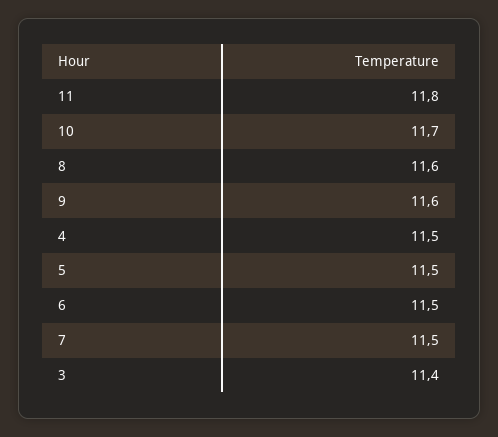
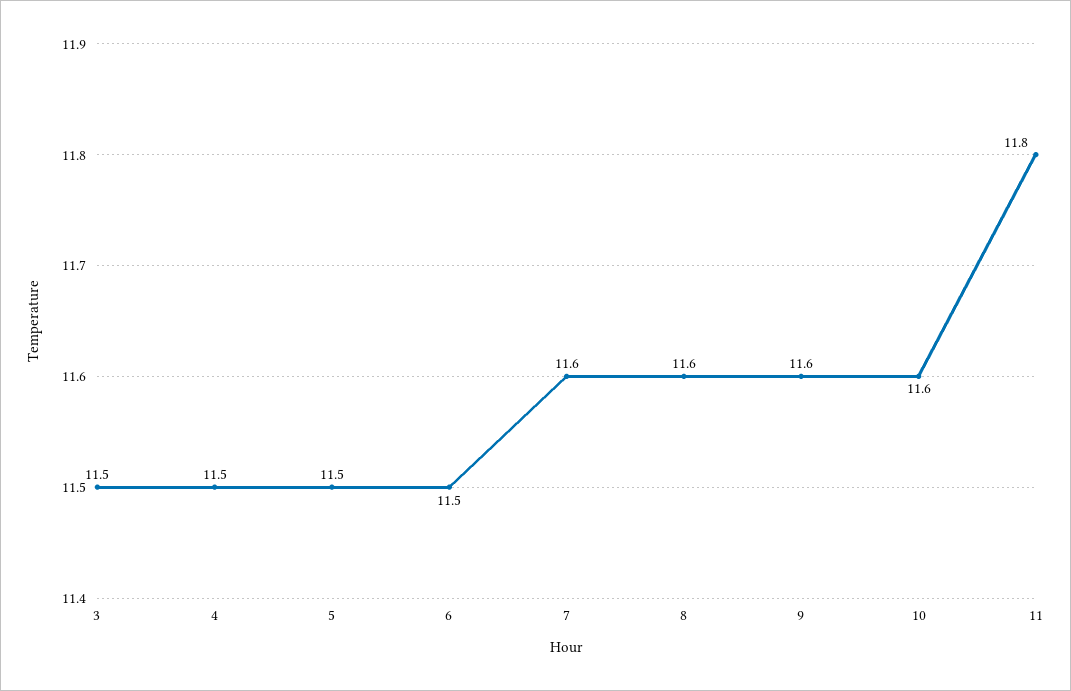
  {
    "11": 11.8,
-   "10": 11.7,
+   "10": 11.6,
    "8": 11.6,
    "9": 11.6,
    "4": 11.5,
    "5": 11.5,
    "6": 11.5,
-   "7": 11.5,
+   "7": 11.6,
-   "3": 11.4
+   "3": 11.5
  }

